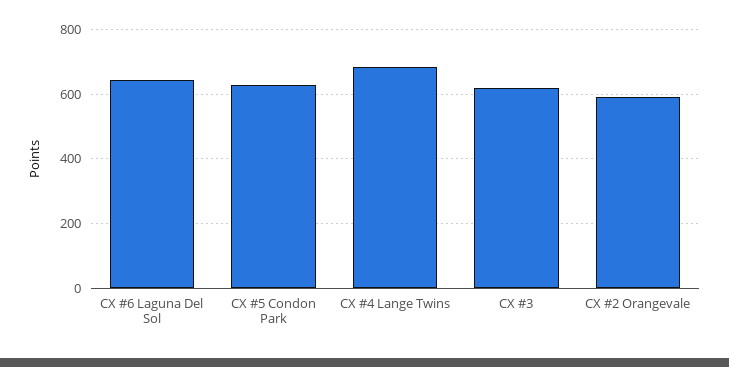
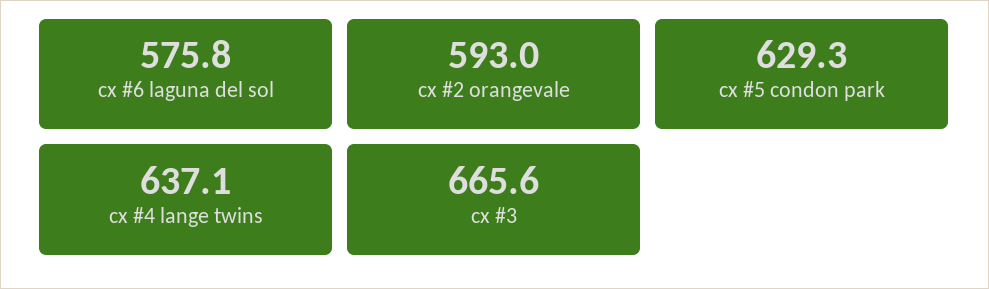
  {
-   "CX #6 Laguna Del Sol": 640,
+   "CX #6 Laguna Del Sol": 575.8,
    "CX #5 Condon Park": 629.3,
-   "CX #4 Lange Twins": 680,
+   "CX #4 Lange Twins": 637.1,
-   "CX #3": 620,
+   "CX #3": 665.6,
    "CX #2 Orangevale": 593
  }

